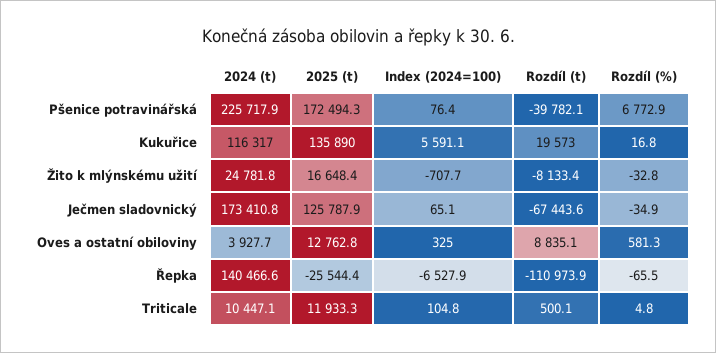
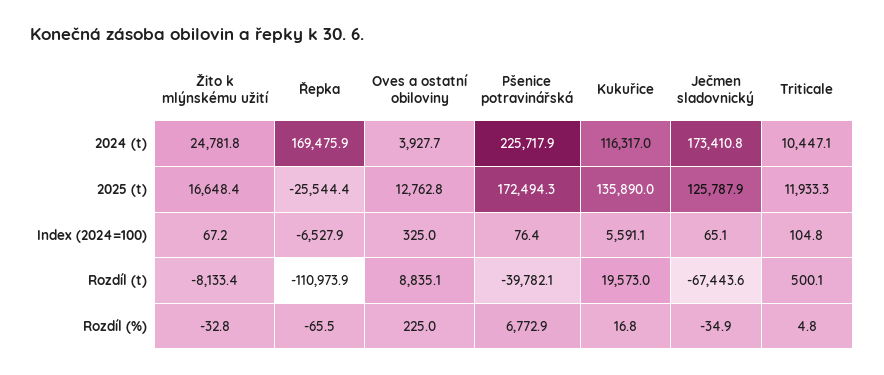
  {
    "2024 (t)": {
      "Pšenice potravinářská": 225717.9,
      "Kukuřice": 116317,
      "Žito k mlýnskému užití": 24781.8,
      "Ječmen sladovnický": 173410.8,
      "Oves a ostatní obiloviny": 3927.7,
-     "Řepka": 140466.6,
+     "Řepka": 169475.9,
      "Triticale": 10447.1
    },
    "2025 (t)": {
      "Pšenice potravinářská": 172494.3,
      "Kukuřice": 135890,
      "Žito k mlýnskému užití": 16648.4,
      "Ječmen sladovnický": 125787.9,
      "Oves a ostatní obiloviny": 12762.8,
      "Řepka": -25544.4,
      "Triticale": 11933.3
    },
    "Index (2024=100)": {
      "Pšenice potravinářská": 76.4,
      "Kukuřice": 5591.1,
-     "Žito k mlýnskému užití": -707.7,
+     "Žito k mlýnskému užití": 67.2,
      "Ječmen sladovnický": 65.1,
      "Oves a ostatní obiloviny": 325,
      "Řepka": -6527.9,
      "Triticale": 104.8
    },
    "Rozdíl (t)": {
      "Pšenice potravinářská": -39782.1,
      "Kukuřice": 19573,
      "Žito k mlýnskému užití": -8133.4,
      "Ječmen sladovnický": -67443.6,
      "Oves a ostatní obiloviny": 8835.1,
      "Řepka": -110973.9,
      "Triticale": 500.1
    },
    "Rozdíl (%)": {
      "Pšenice potravinářská": 6772.9,
      "Kukuřice": 16.8,
      "Žito k mlýnskému užití": -32.8,
      "Ječmen sladovnický": -34.9,
-     "Oves a ostatní obiloviny": 581.3,
+     "Oves a ostatní obiloviny": 225,
      "Řepka": -65.5,
      "Triticale": 4.8
    }
  }

